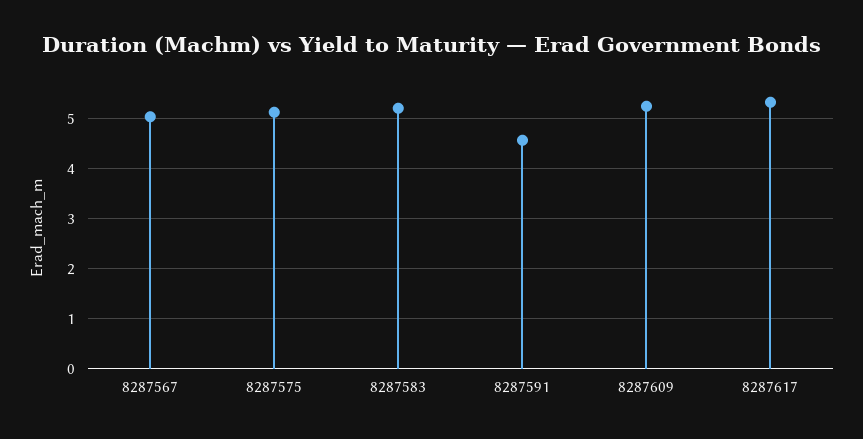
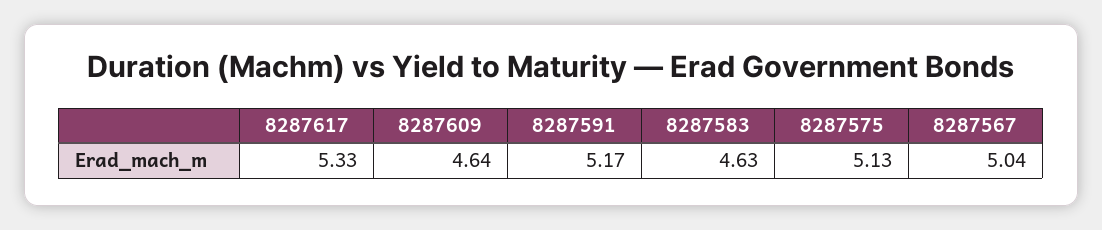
  {
    "8287567": 5.04,
    "8287575": 5.13,
-   "8287583": 5.2,
+   "8287583": 4.63,
-   "8287591": 4.6,
+   "8287591": 5.17,
-   "8287609": 5.2,
+   "8287609": 4.64,
    "8287617": 5.33
  }

